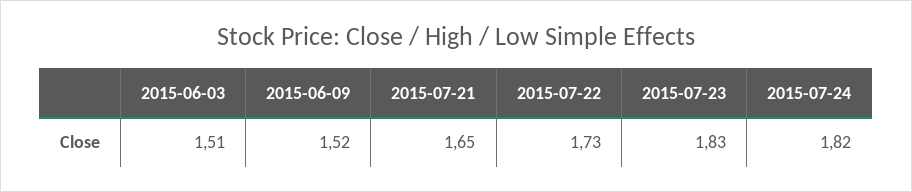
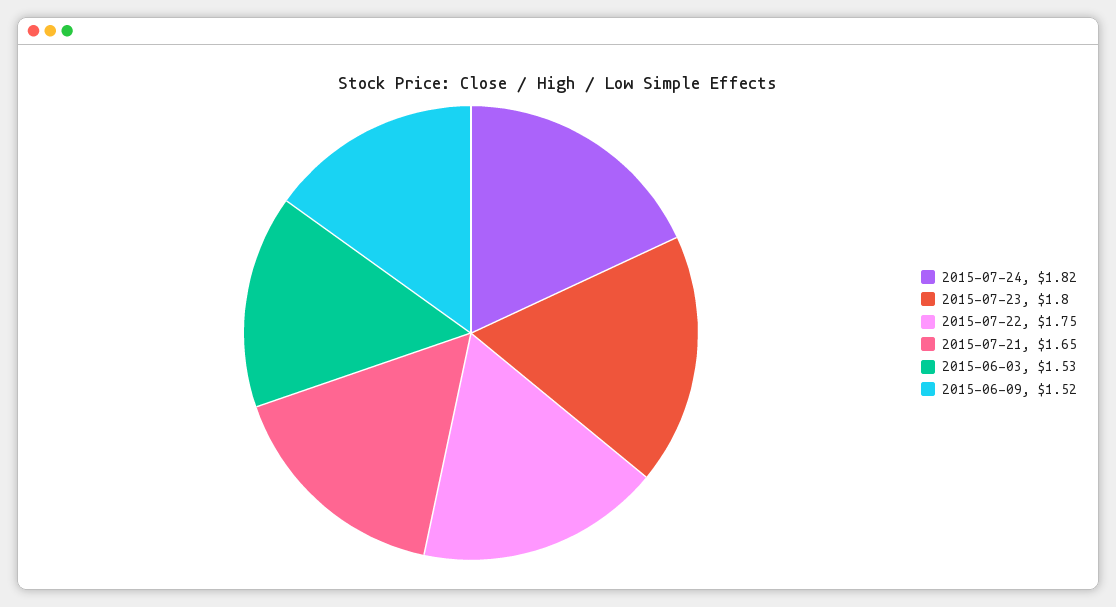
  {
-   "2015-06-03": 1.51,
+   "2015-06-03": 1.53,
    "2015-06-09": 1.52,
    "2015-07-21": 1.65,
-   "2015-07-22": 1.73,
+   "2015-07-22": 1.75,
-   "2015-07-23": 1.83,
+   "2015-07-23": 1.8,
    "2015-07-24": 1.82
  }

